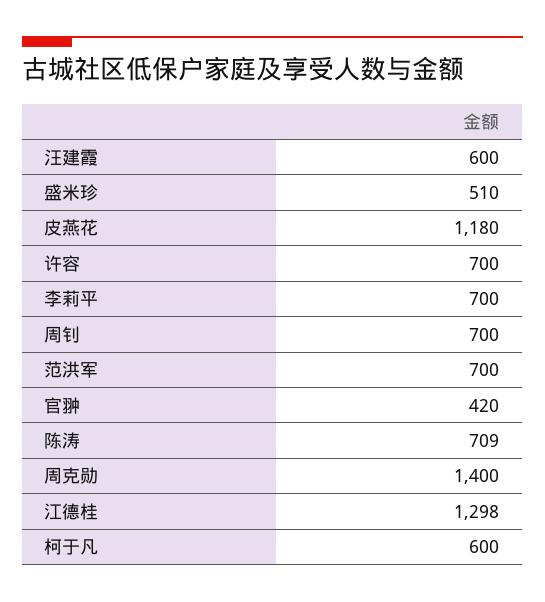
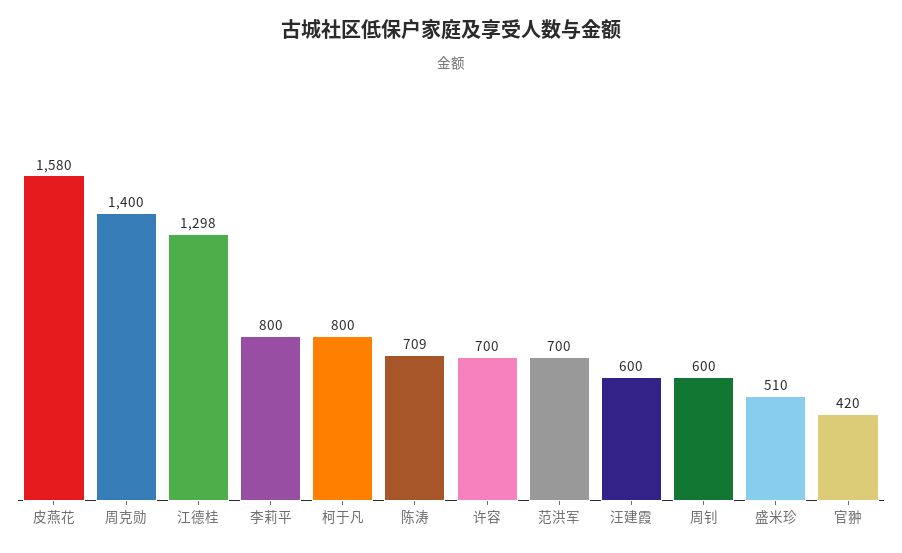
  {
    "汪建霞": 600,
    "盛米珍": 510,
-   "皮燕花": 1180,
+   "皮燕花": 1580,
    "许容": 700,
-   "李莉平": 700,
+   "李莉平": 800,
-   "周钊": 700,
+   "周钊": 600,
    "范洪军": 700,
    "官翀": 420,
    "陈涛": 709,
    "周克勋": 1400,
    "江德桂": 1298,
-   "柯于凡": 600
+   "柯于凡": 800
  }

